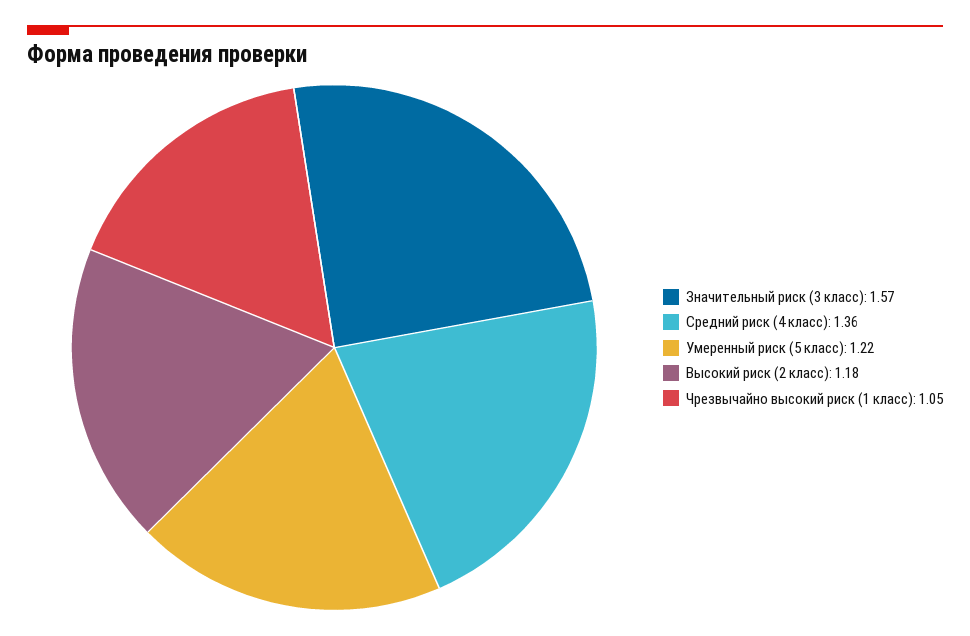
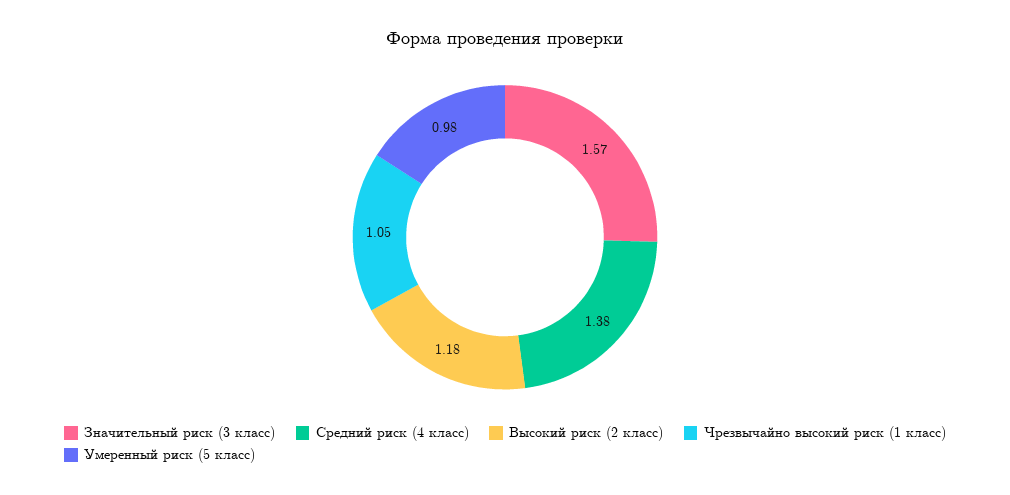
  {
    "Значительный риск (3 класс)": 1.57,
-   "Средний риск (4 класс)": 1.36,
+   "Средний риск (4 класс)": 1.38,
-   "Умеренный риск (5 класс)": 1.22,
+   "Умеренный риск (5 класс)": 0.98,
    "Высокий риск (2 класс)": 1.18,
    "Чрезвычайно высокий риск (1 класс)": 1.05
  }

